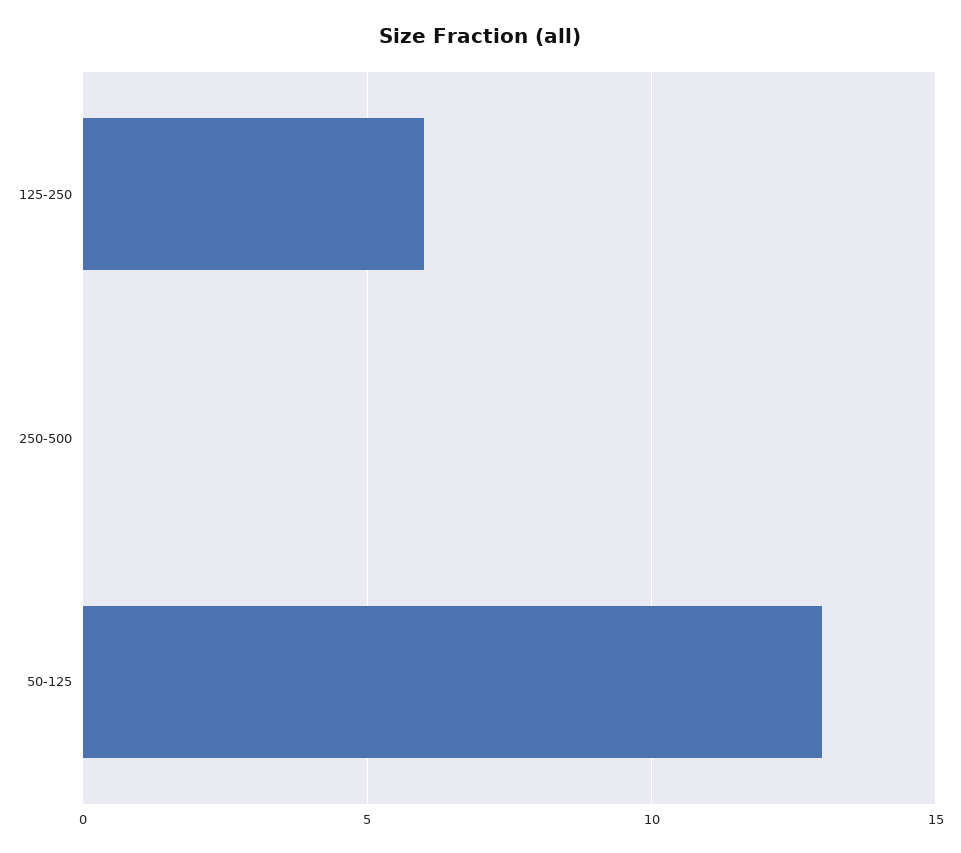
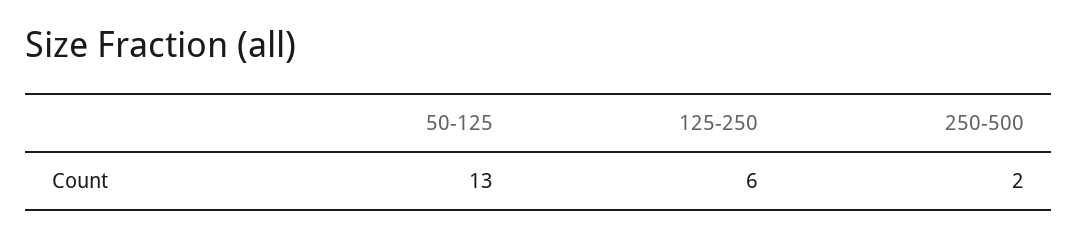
  {
    "125-250": 6,
-   "250-500": 0,
+   "250-500": 2,
    "50-125": 13
  }

